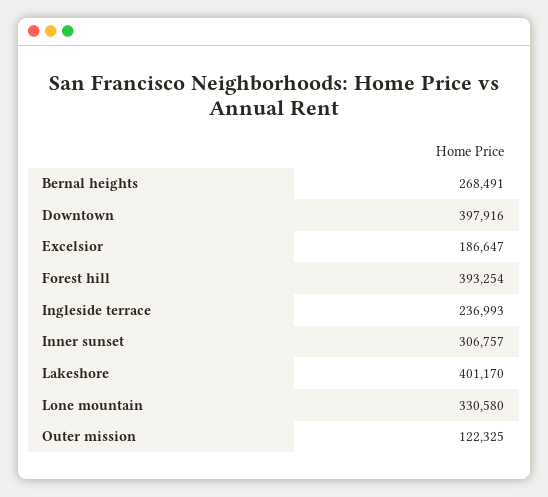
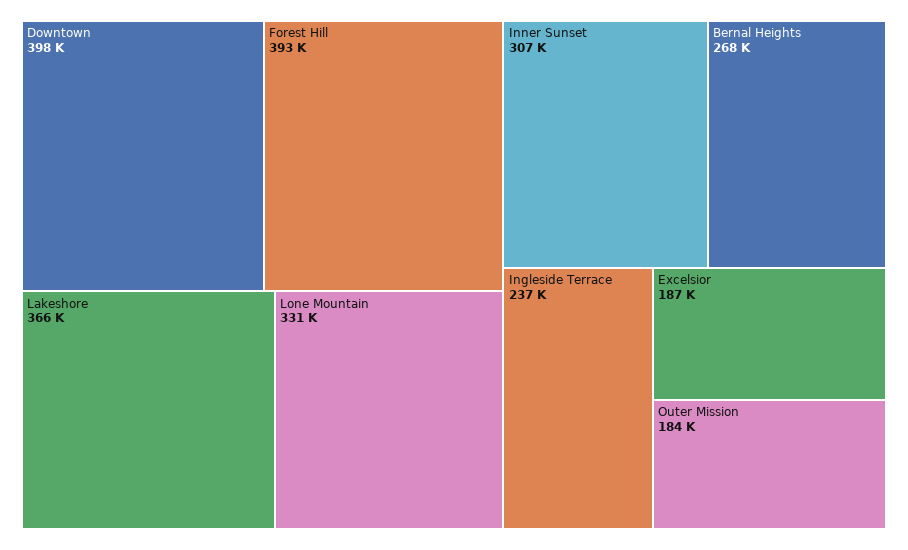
  {
    "Bernal heights": 268491,
    "Downtown": 397916,
    "Excelsior": 186647,
    "Forest hill": 393254,
    "Ingleside terrace": 236993,
    "Inner sunset": 306757,
-   "Lakeshore": 401170,
+   "Lakeshore": 366000,
    "Lone mountain": 330580,
-   "Outer mission": 122325
+   "Outer mission": 184000
  }

